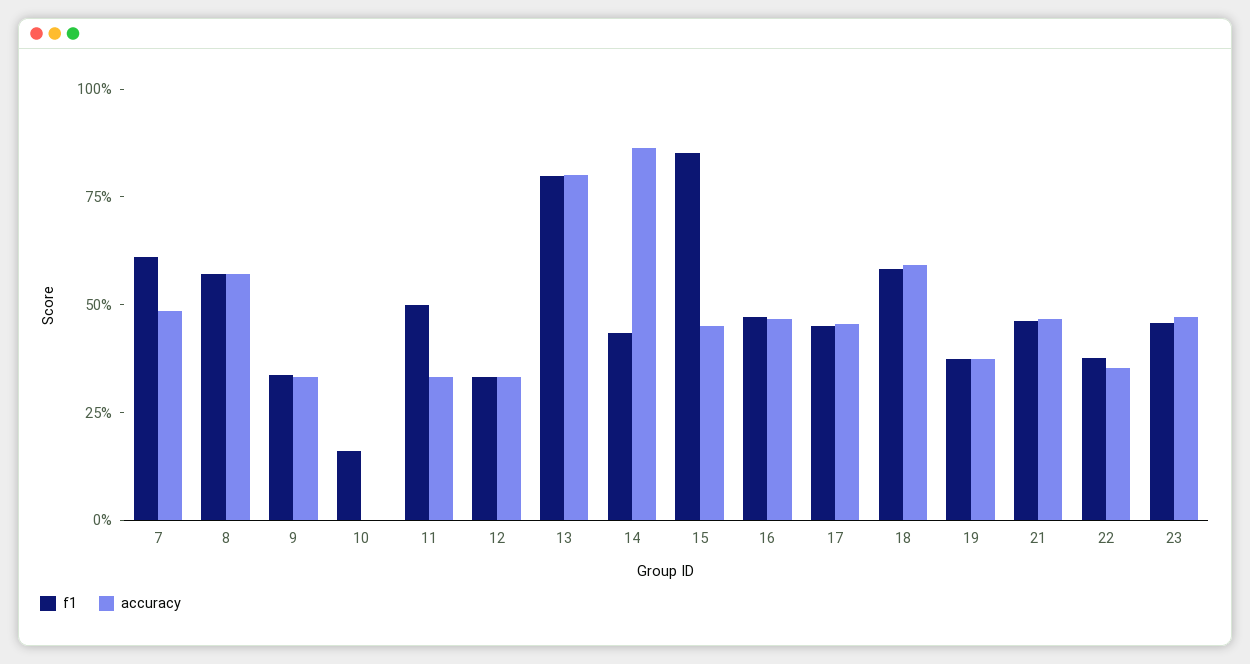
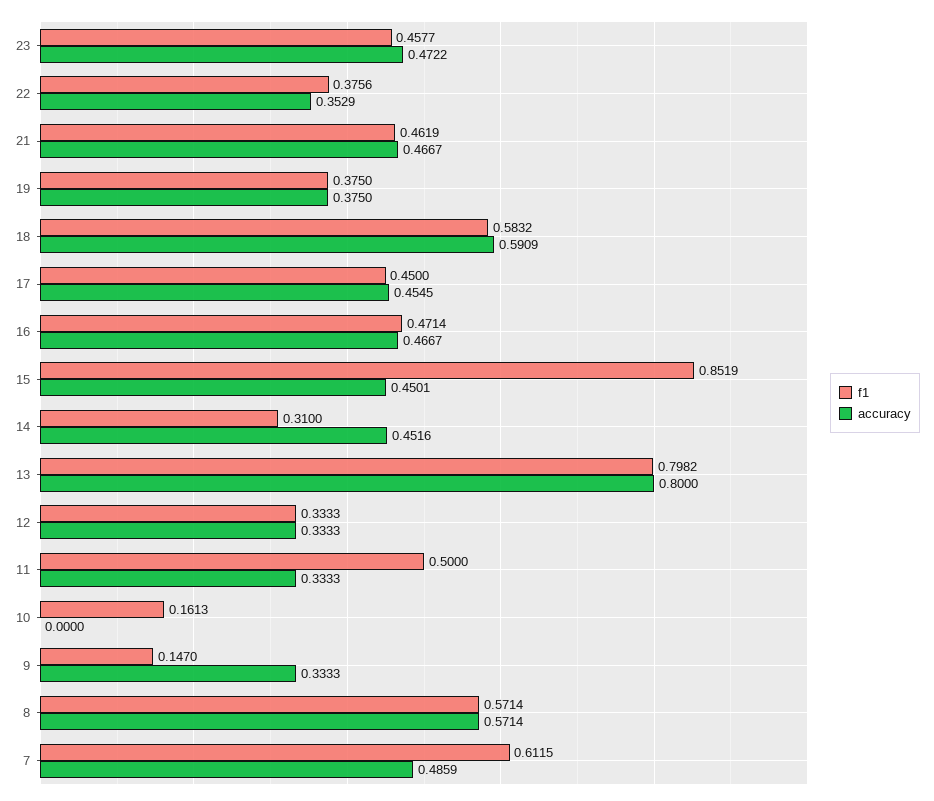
  {
    "f1": {
      "7": 0.6115,
      "8": 0.5714,
-     "9": 0.35,
+     "9": 0.147,
      "10": 0.1613,
      "11": 0.5,
      "12": 0.3333,
      "13": 0.7982,
-     "14": 0.45,
+     "14": 0.31,
      "15": 0.8519,
      "16": 0.4714,
      "17": 0.45,
      "18": 0.5832,
      "19": 0.375,
      "21": 0.4619,
      "22": 0.3756,
      "23": 0.4577
    },
    "accuracy": {
      "7": 0.4859,
      "8": 0.5714,
      "9": 0.3333,
      "10": 0,
      "11": 0.3333,
      "12": 0.3333,
      "13": 0.8,
-     "14": 0.85,
+     "14": 0.4516,
      "15": 0.4501,
      "16": 0.4667,
      "17": 0.4545,
      "18": 0.5909,
      "19": 0.375,
      "21": 0.4667,
      "22": 0.3529,
      "23": 0.4722
    }
  }

